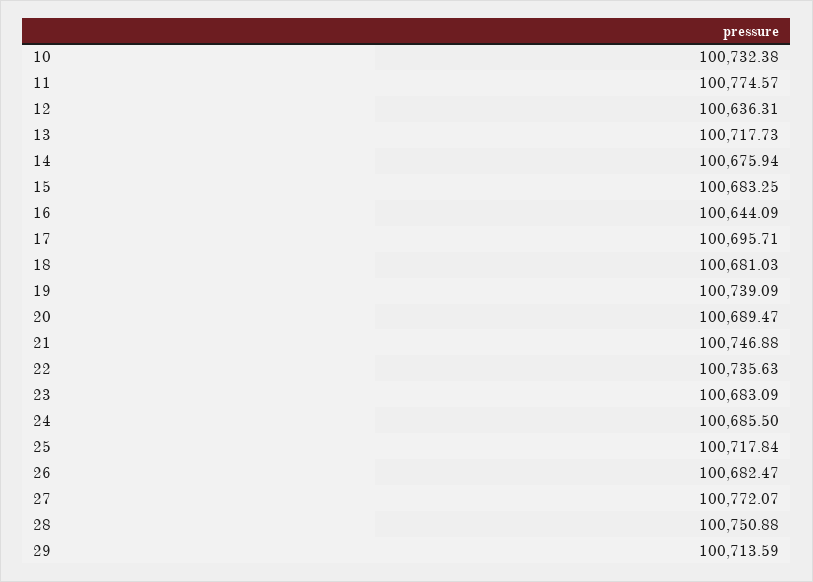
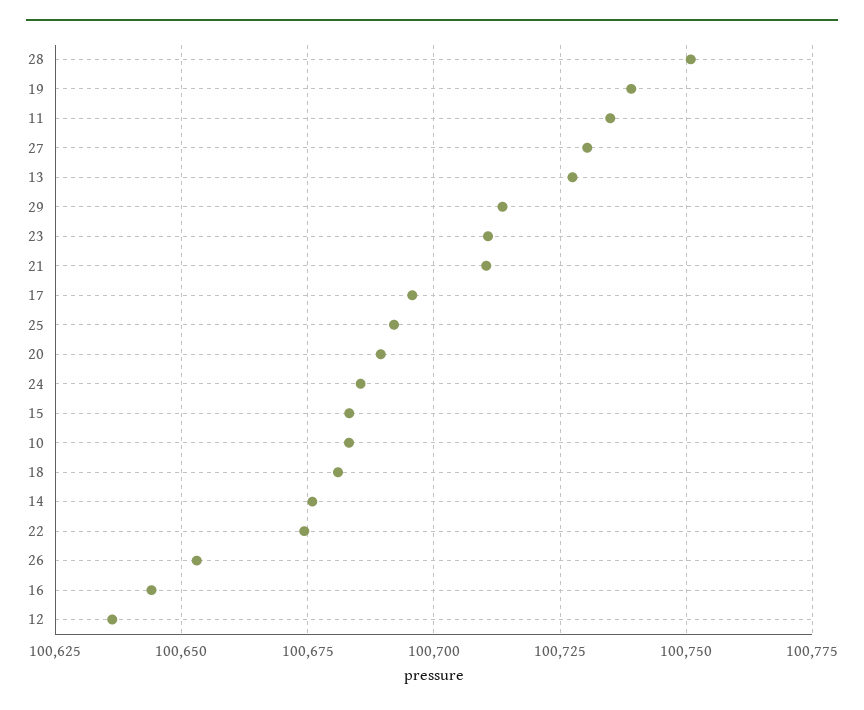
  {
-   "10": 100732.38,
+   "10": 100682.5,
-   "11": 100774.57,
+   "11": 100735,
    "12": 100636.31,
-   "13": 100717.73,
+   "13": 100727.5,
    "14": 100675.94,
    "15": 100683.25,
    "16": 100644.09,
    "17": 100695.71,
    "18": 100681.03,
    "19": 100739.09,
    "20": 100689.47,
-   "21": 100746.88,
+   "21": 100710,
-   "22": 100735.63,
+   "22": 100675,
-   "23": 100683.09,
+   "23": 100710,
    "24": 100685.5,
-   "25": 100717.84,
+   "25": 100692.5,
-   "26": 100682.47,
+   "26": 100652.5,
-   "27": 100772.07,
+   "27": 100730,
    "28": 100750.88,
    "29": 100713.59
  }

